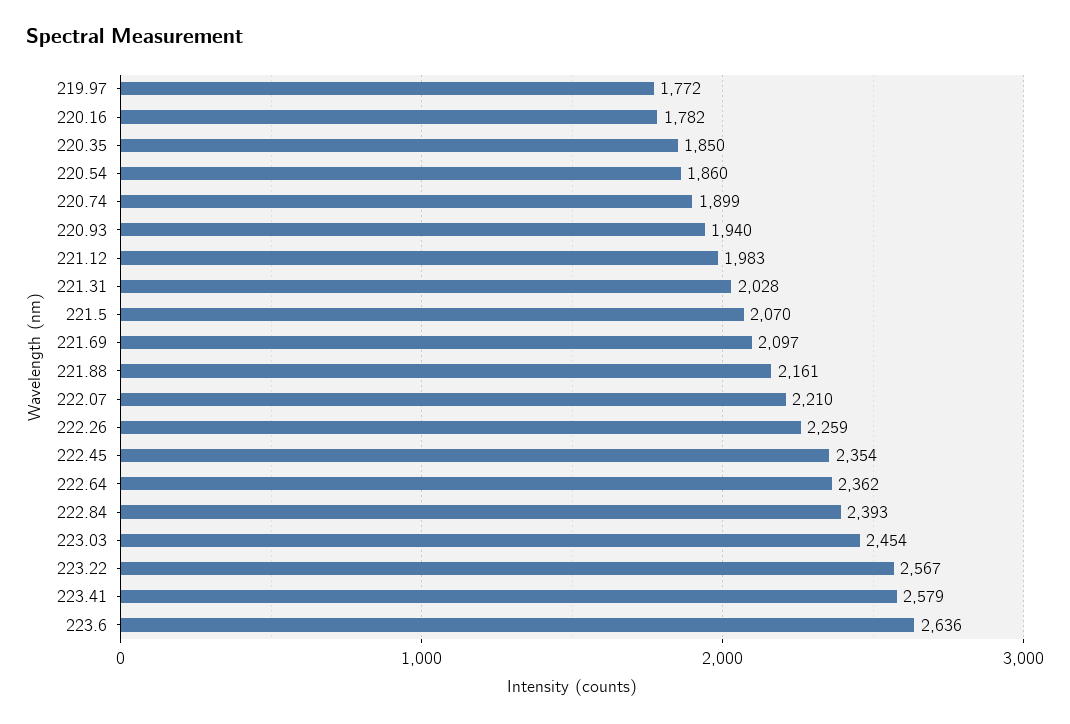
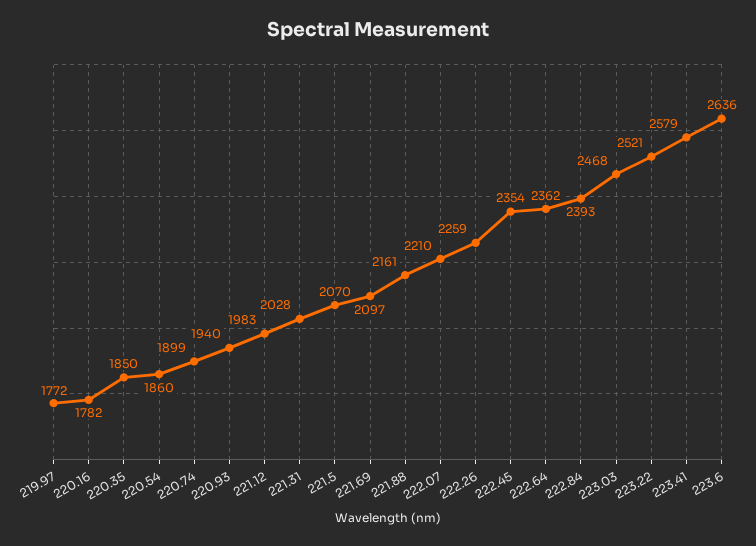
  {
    "219.97": 1772,
    "220.16": 1782,
    "220.35": 1850,
    "220.54": 1860,
    "220.74": 1899,
    "220.93": 1940,
    "221.12": 1983,
    "221.31": 2028,
    "221.5": 2070,
    "221.69": 2097,
    "221.88": 2161,
    "222.07": 2210,
    "222.26": 2259,
    "222.45": 2354,
    "222.64": 2362,
    "222.84": 2393,
-   "223.03": 2454,
+   "223.03": 2468,
-   "223.22": 2567,
+   "223.22": 2521,
    "223.41": 2579,
    "223.6": 2636
  }

